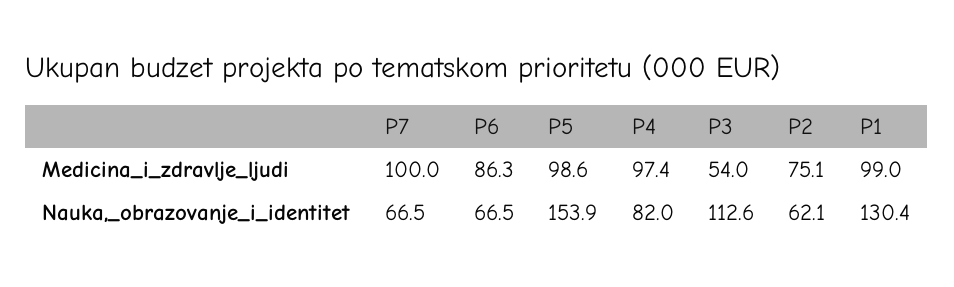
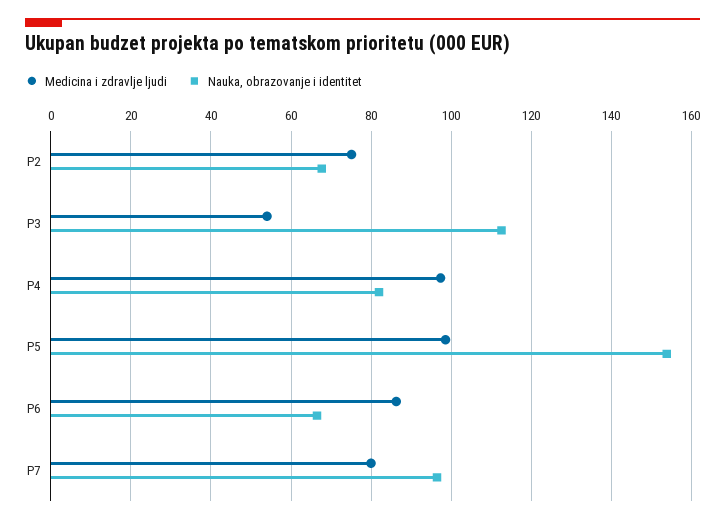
  {
    "Medicina_i_zdravlje_ljudi": {
-     "P7": 100,
+     "P7": 80,
      "P6": 86.3,
      "P5": 98.6,
      "P4": 97.4,
      "P3": 54,
-     "P2": 75.1,
+     "P2": 75.1
-     "P1": 99
    },
    "Nauka,_obrazovanje_i_identitet": {
-     "P7": 66.5,
+     "P7": 96,
      "P6": 66.5,
      "P5": 153.9,
      "P4": 82,
      "P3": 112.6,
-     "P2": 62.1,
+     "P2": 68
-     "P1": 130.4
    }
  }

